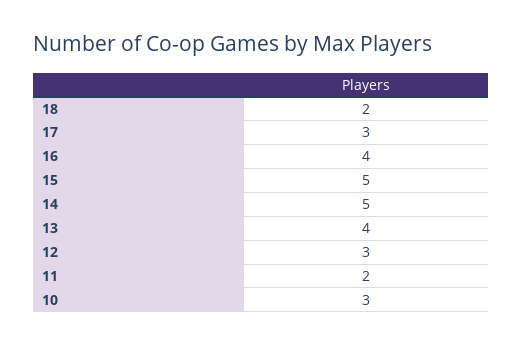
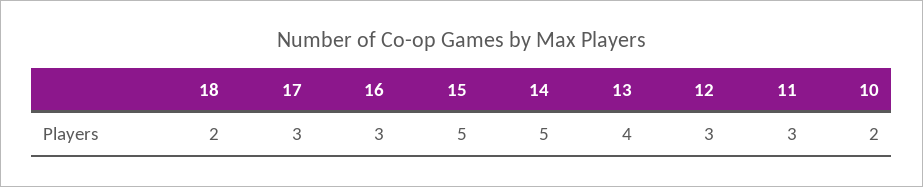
  {
    "18": 2,
    "17": 3,
-   "16": 4,
+   "16": 3,
    "15": 5,
    "14": 5,
    "13": 4,
    "12": 3,
-   "11": 2,
+   "11": 3,
-   "10": 3
+   "10": 2
  }

